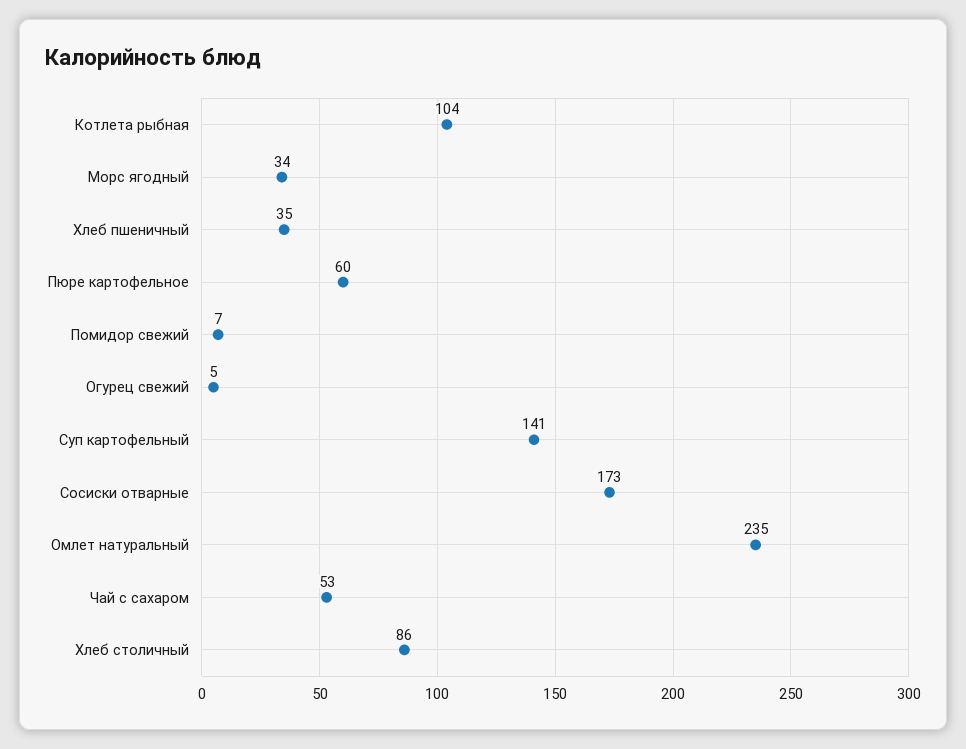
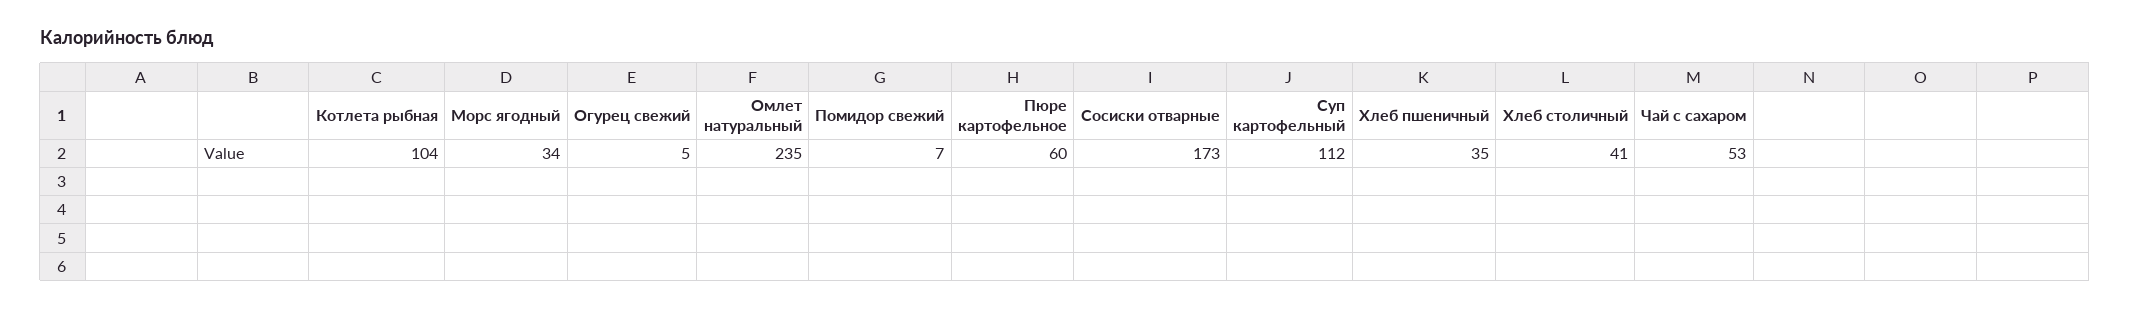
  {
    "Котлета рыбная": 104,
    "Морс ягодный": 34,
    "Хлеб пшеничный": 35,
    "Пюре картофельное": 60,
    "Помидор свежий": 7,
    "Огурец свежий": 5,
-   "Суп картофельный": 141,
+   "Суп картофельный": 112,
    "Сосиски отварные": 173,
    "Омлет натуральный": 235,
    "Чай с сахаром": 53,
-   "Хлеб столичный": 86
+   "Хлеб столичный": 41
  }

